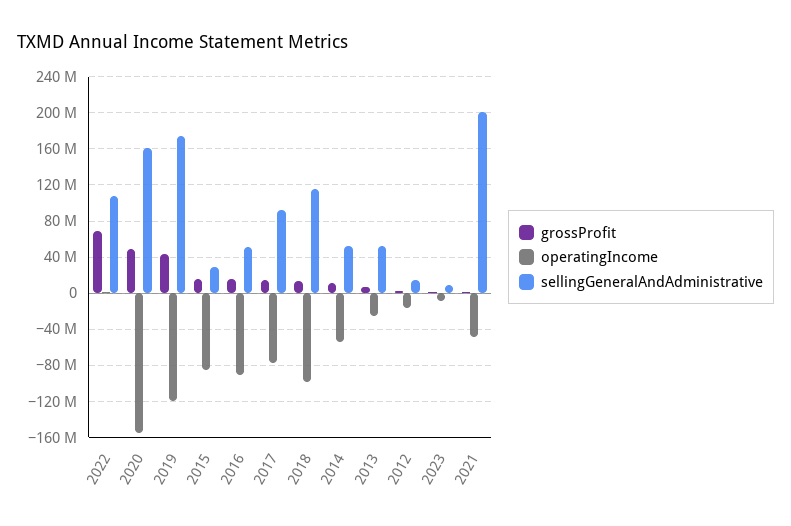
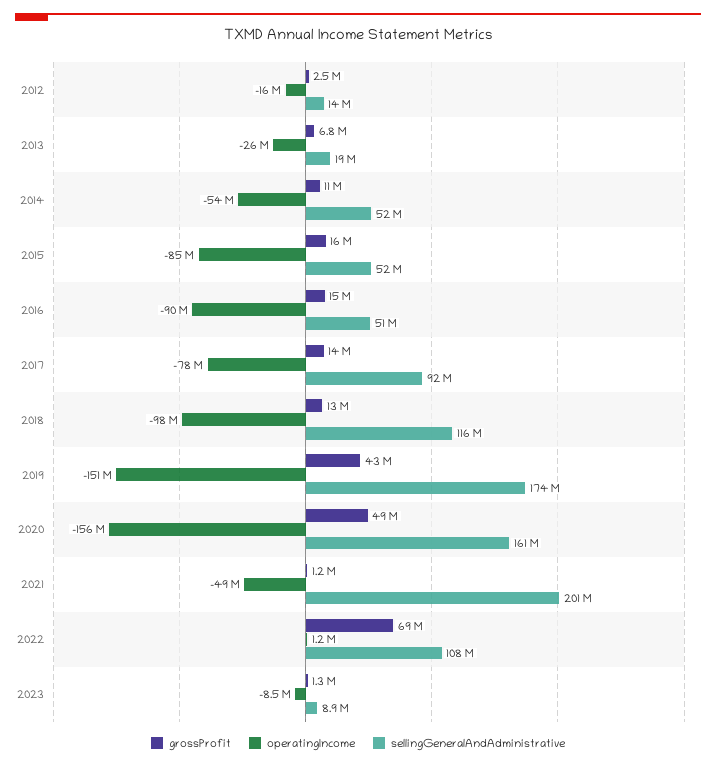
  {
    "grossProfit": {
      "2022": 69000000,
      "2020": 49000000,
      "2019": 43000000,
      "2015": 16000000,
      "2016": 15000000,
      "2017": 14000000,
      "2018": 13000000,
      "2014": 11000000,
      "2013": 6800000,
      "2012": 2500000,
      "2023": 1300000,
      "2021": 1200000
    },
    "operatingIncome": {
      "2022": 1200000,
      "2020": -156000000,
-     "2019": -120000000,
+     "2019": -151000000,
      "2015": -85000000,
      "2016": -90000000,
      "2017": -78000000,
      "2018": -98000000,
      "2014": -54000000,
      "2013": -26000000,
      "2012": -16000000,
      "2023": -8500000,
      "2021": -49000000
    },
    "sellingGeneralAndAdministrative": {
      "2022": 108000000,
      "2020": 161000000,
      "2019": 174000000,
-     "2015": 30000000,
+     "2015": 52000000,
      "2016": 51000000,
      "2017": 92000000,
      "2018": 116000000,
      "2014": 52000000,
-     "2013": 50000000,
+     "2013": 19000000,
      "2012": 14000000,
      "2023": 8900000,
      "2021": 201000000
    }
  }

